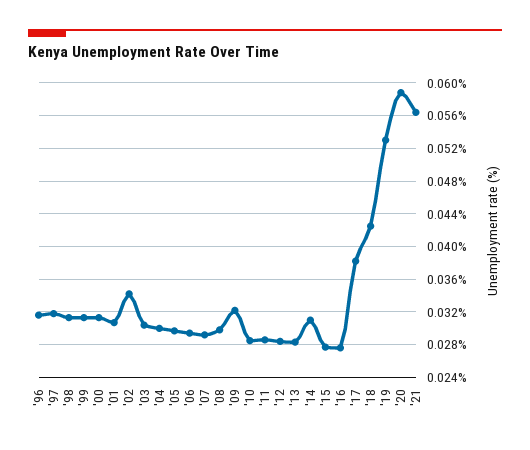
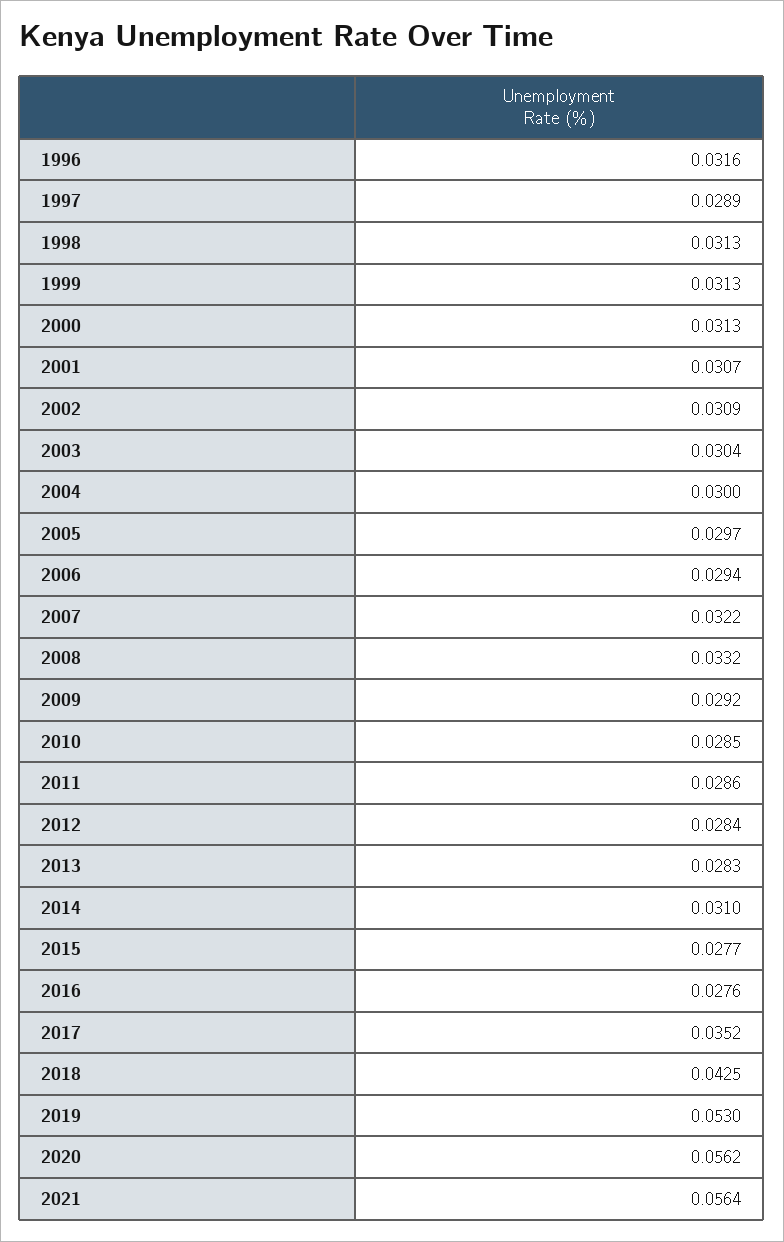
  {
    "'96": 0.0316,
-   "'97": 0.032,
+   "'97": 0.0289,
    "'98": 0.0313,
    "'99": 0.0313,
    "'00": 0.0313,
    "'01": 0.0307,
-   "'02": 0.034,
+   "'02": 0.0309,
    "'03": 0.0304,
    "'04": 0.03,
    "'05": 0.0297,
    "'06": 0.0294,
-   "'07": 0.029,
+   "'07": 0.0322,
-   "'08": 0.03,
+   "'08": 0.0332,
-   "'09": 0.032,
+   "'09": 0.0292,
    "'10": 0.0285,
    "'11": 0.0286,
    "'12": 0.0284,
    "'13": 0.0283,
    "'14": 0.031,
    "'15": 0.0277,
    "'16": 0.0276,
-   "'17": 0.038,
+   "'17": 0.0352,
    "'18": 0.0425,
    "'19": 0.053,
-   "'20": 0.059,
+   "'20": 0.0562,
    "'21": 0.0564
  }

